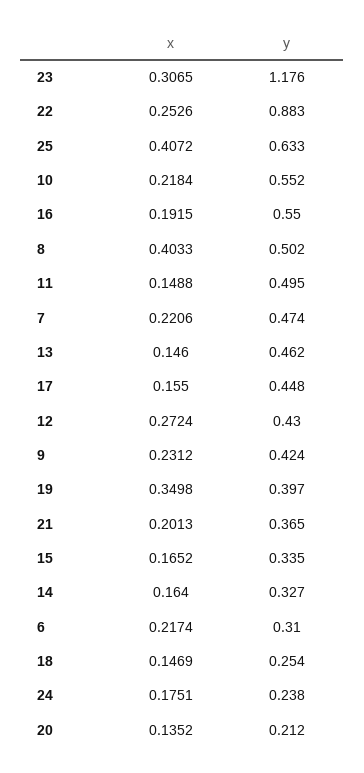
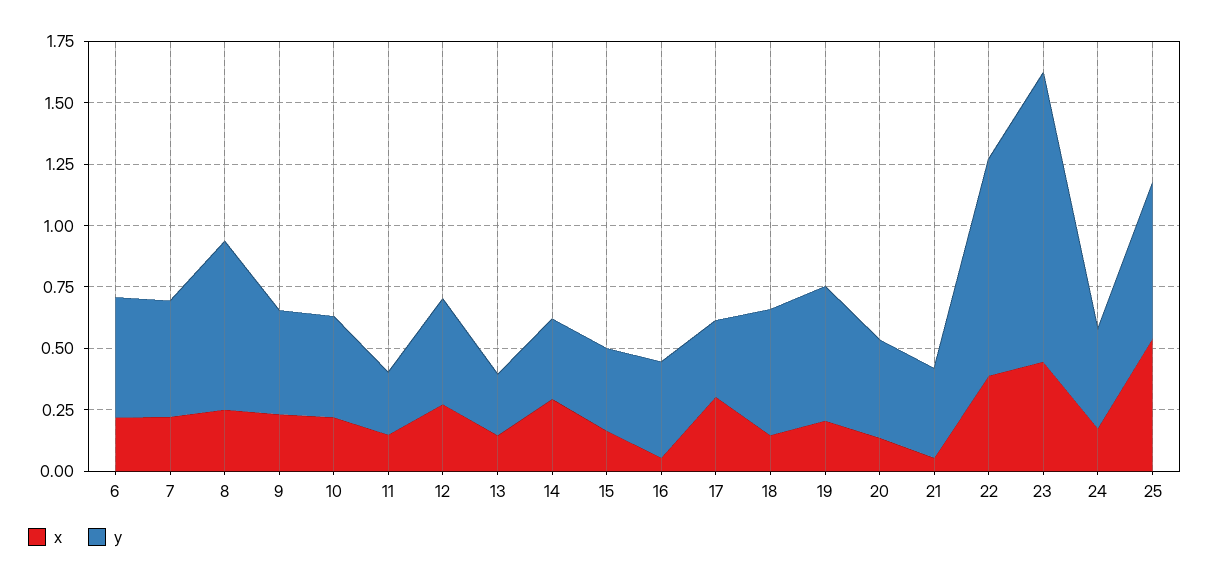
  {
    "x": {
-     "23": 0.3065,
+     "23": 0.45,
-     "22": 0.2526,
+     "22": 0.4,
-     "25": 0.4072,
+     "25": 0.55,
      "10": 0.2184,
-     "16": 0.1915,
+     "16": 0.05,
-     "8": 0.4033,
+     "8": 0.25,
      "11": 0.1488,
      "7": 0.2206,
      "13": 0.146,
-     "17": 0.155,
+     "17": 0.3,
      "12": 0.2724,
      "9": 0.2312,
-     "19": 0.3498,
+     "19": 0.2,
-     "21": 0.2013,
+     "21": 0.05,
      "15": 0.1652,
-     "14": 0.164,
+     "14": 0.3,
      "6": 0.2174,
      "18": 0.1469,
      "24": 0.1751,
      "20": 0.1352
    },
    "y": {
      "23": 1.176,
      "22": 0.883,
      "25": 0.633,
-     "10": 0.552,
+     "10": 0.4,
-     "16": 0.55,
+     "16": 0.4,
-     "8": 0.502,
+     "8": 0.7,
-     "11": 0.495,
+     "11": 0.25,
      "7": 0.474,
-     "13": 0.462,
+     "13": 0.25,
-     "17": 0.448,
+     "17": 0.3,
      "12": 0.43,
      "9": 0.424,
-     "19": 0.397,
+     "19": 0.55,
      "21": 0.365,
      "15": 0.335,
      "14": 0.327,
-     "6": 0.31,
+     "6": 0.5,
-     "18": 0.254,
+     "18": 0.5,
-     "24": 0.238,
+     "24": 0.4,
-     "20": 0.212
+     "20": 0.4
    }
  }

